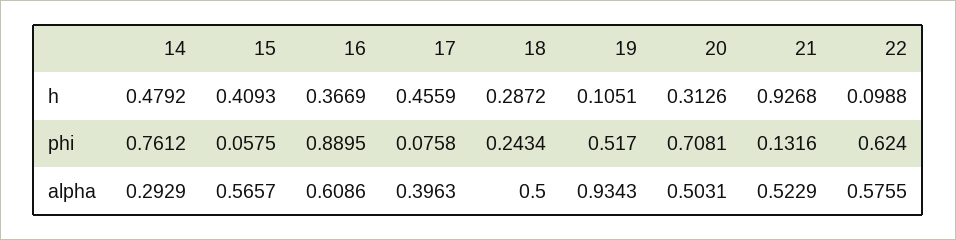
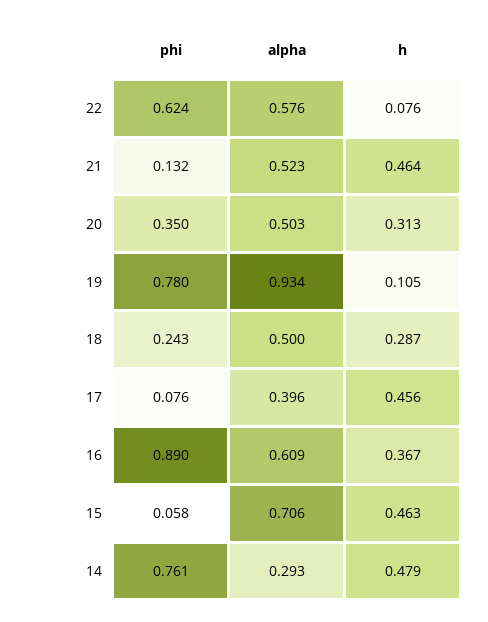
  {
    "14": {
      "h": 0.4792,
      "phi": 0.7612,
      "alpha": 0.2929
    },
    "15": {
-     "h": 0.4093,
+     "h": 0.463,
      "phi": 0.0575,
-     "alpha": 0.5657
+     "alpha": 0.706
    },
    "16": {
      "h": 0.3669,
      "phi": 0.8895,
      "alpha": 0.6086
    },
    "17": {
      "h": 0.4559,
      "phi": 0.0758,
      "alpha": 0.3963
    },
    "18": {
      "h": 0.2872,
      "phi": 0.2434,
      "alpha": 0.5
    },
    "19": {
      "h": 0.1051,
-     "phi": 0.517,
+     "phi": 0.78,
      "alpha": 0.9343
    },
    "20": {
      "h": 0.3126,
-     "phi": 0.7081,
+     "phi": 0.35,
      "alpha": 0.5031
    },
    "21": {
-     "h": 0.9268,
+     "h": 0.464,
      "phi": 0.1316,
      "alpha": 0.5229
    },
    "22": {
-     "h": 0.0988,
+     "h": 0.076,
      "phi": 0.624,
      "alpha": 0.5755
    }
  }

